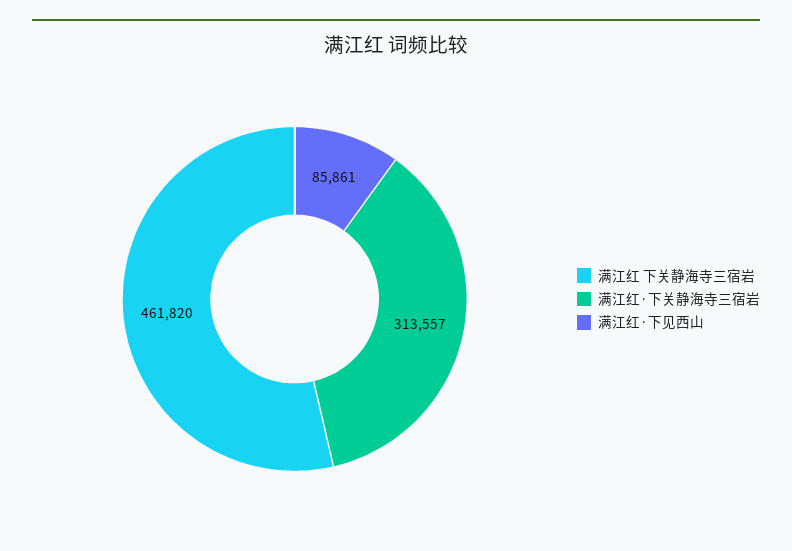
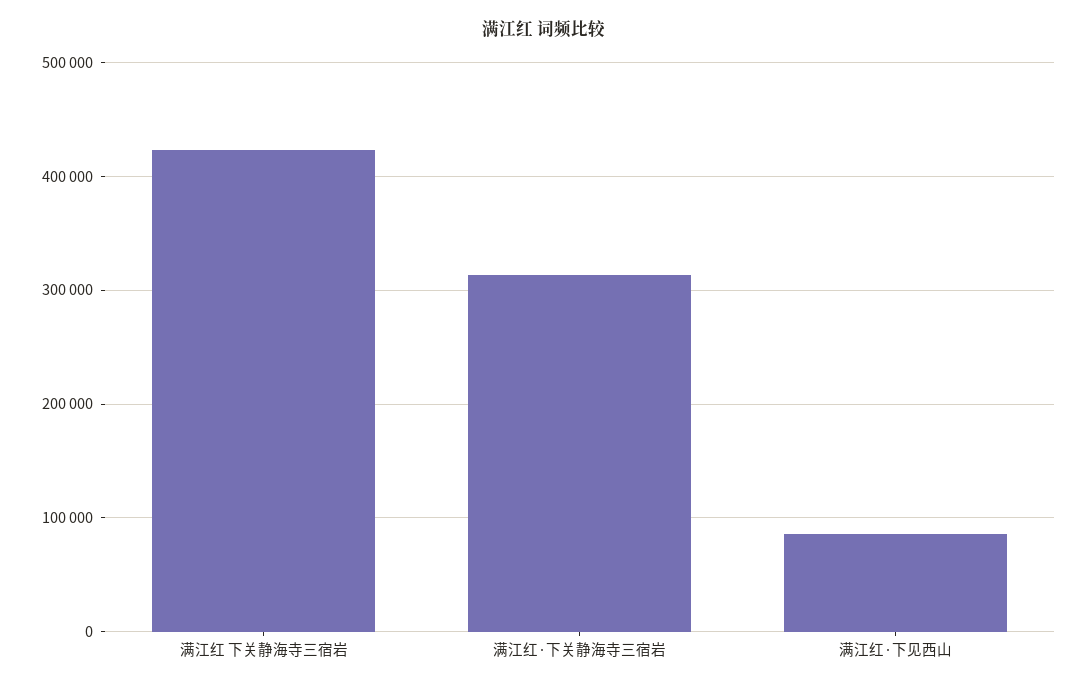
  {
-   "满江红 下关静海寺三宿岩": 461820,
+   "满江红 下关静海寺三宿岩": 420000,
    "满江红·下关静海寺三宿岩": 313557,
    "满江红·下见西山": 85861
  }

